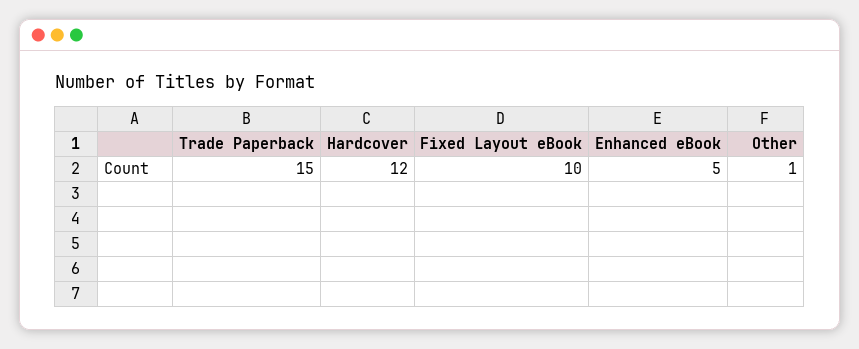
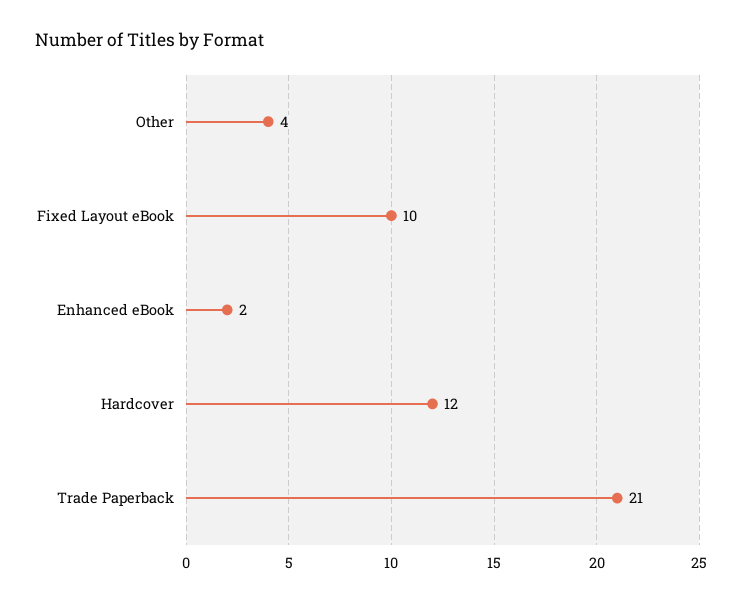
  {
-   "Trade Paperback": 15,
+   "Trade Paperback": 21,
    "Hardcover": 12,
    "Fixed Layout eBook": 10,
-   "Enhanced eBook": 5,
+   "Enhanced eBook": 2,
-   "Other": 1
+   "Other": 4
  }

